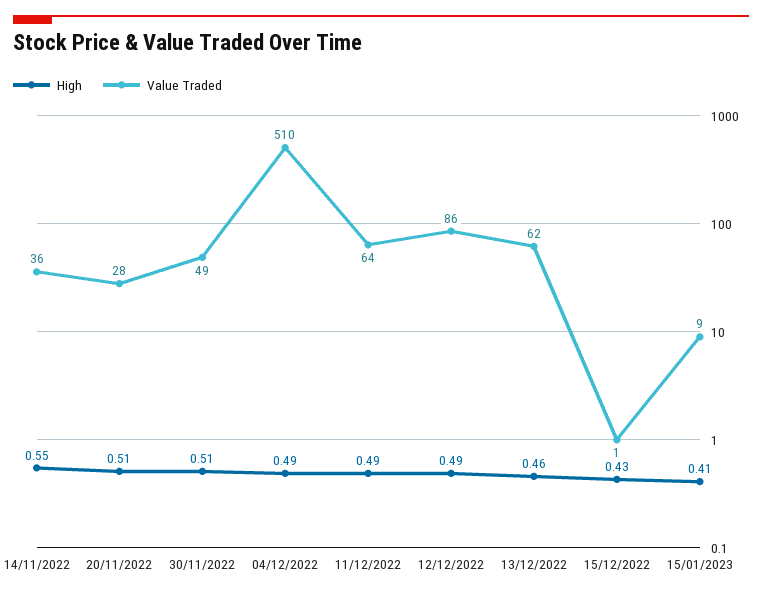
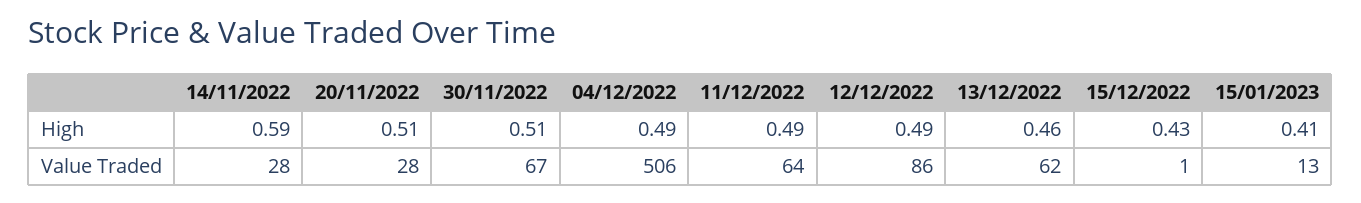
  {
    "High": {
-     "14/11/2022": 0.55,
+     "14/11/2022": 0.59,
      "20/11/2022": 0.51,
      "30/11/2022": 0.51,
      "04/12/2022": 0.49,
      "11/12/2022": 0.49,
      "12/12/2022": 0.49,
      "13/12/2022": 0.46,
      "15/12/2022": 0.43,
      "15/01/2023": 0.41
    },
    "Value Traded": {
-     "14/11/2022": 36,
+     "14/11/2022": 28,
      "20/11/2022": 28,
-     "30/11/2022": 49,
+     "30/11/2022": 67,
-     "04/12/2022": 510,
+     "04/12/2022": 506,
      "11/12/2022": 64,
      "12/12/2022": 86,
      "13/12/2022": 62,
      "15/12/2022": 1,
-     "15/01/2023": 9
+     "15/01/2023": 13
    }
  }

